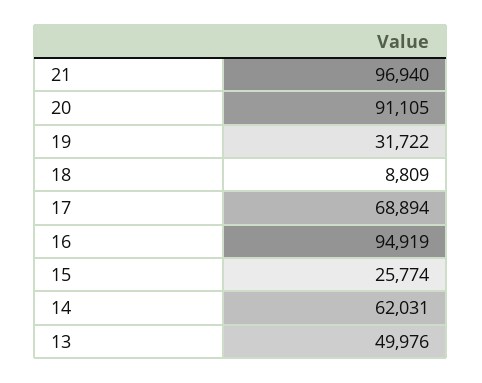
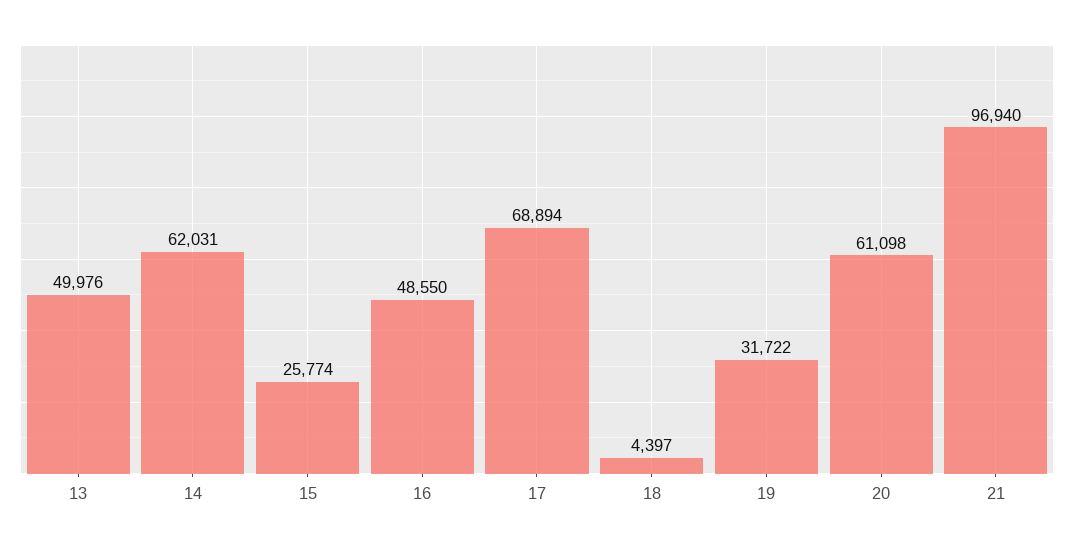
  {
    "21": 96940,
-   "20": 91105,
+   "20": 61098,
    "19": 31722,
-   "18": 8809,
+   "18": 4397,
    "17": 68894,
-   "16": 94919,
+   "16": 48550,
    "15": 25774,
    "14": 62031,
    "13": 49976
  }

